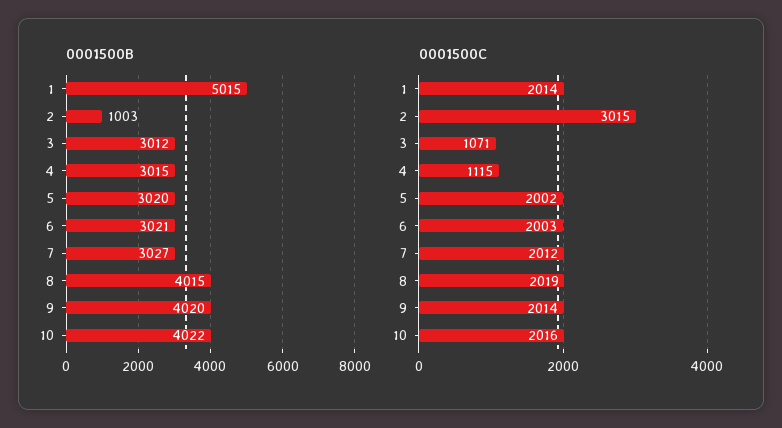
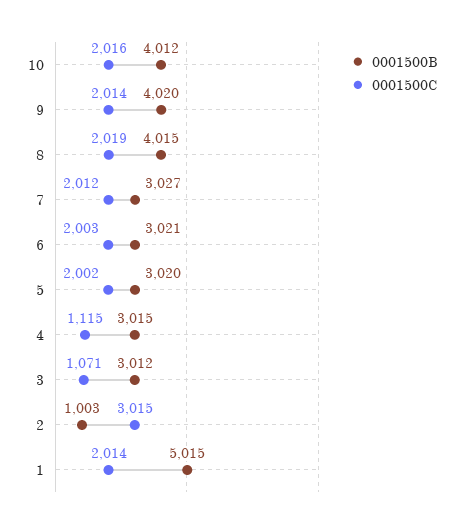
  {
    "0001500B": {
      "1": 5015,
      "2": 1003,
      "3": 3012,
      "4": 3015,
      "5": 3020,
      "6": 3021,
      "7": 3027,
      "8": 4015,
      "9": 4020,
-     "10": 4022
+     "10": 4012
    },
    "0001500C": {
      "1": 2014,
      "2": 3015,
      "3": 1071,
      "4": 1115,
      "5": 2002,
      "6": 2003,
      "7": 2012,
      "8": 2019,
      "9": 2014,
      "10": 2016
    }
  }

